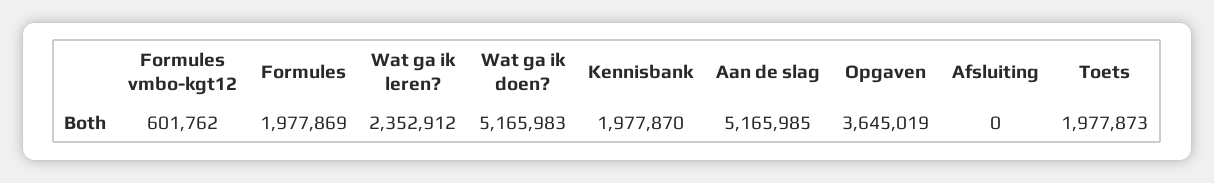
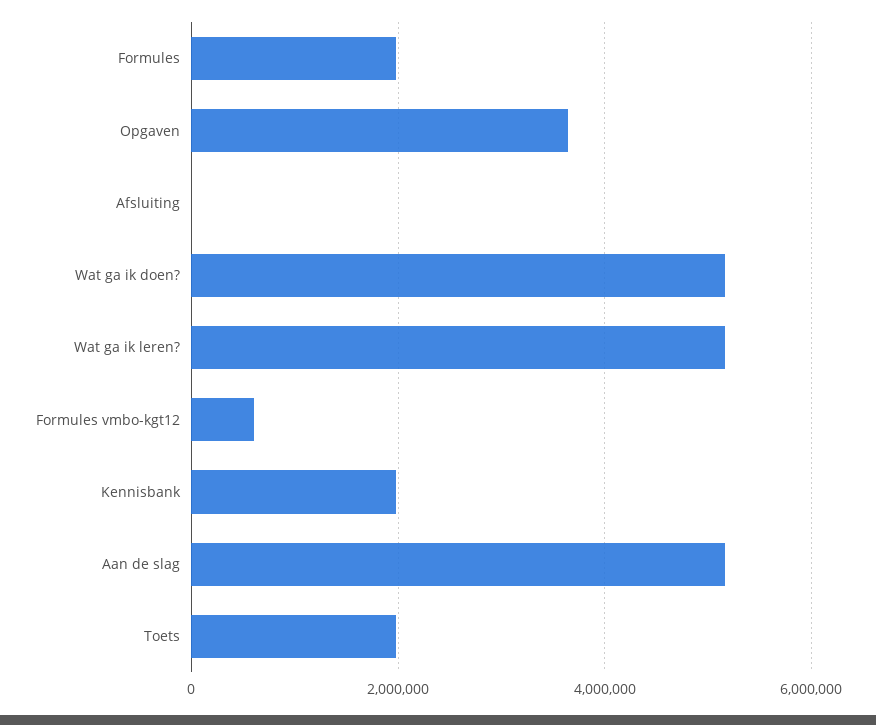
  {
    "Formules vmbo-kgt12": 601762,
    "Formules": 1977869,
-   "Wat ga ik leren?": 2352912,
+   "Wat ga ik leren?": 5200000,
    "Wat ga ik doen?": 5165983,
    "Kennisbank": 1977870,
    "Aan de slag": 5165985,
    "Opgaven": 3645019,
    "Afsluiting": 0,
    "Toets": 1977873
  }

